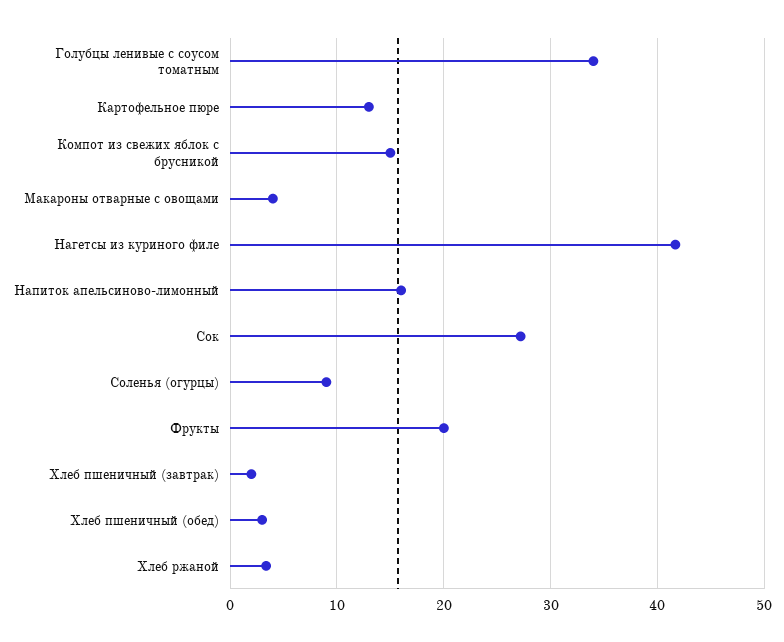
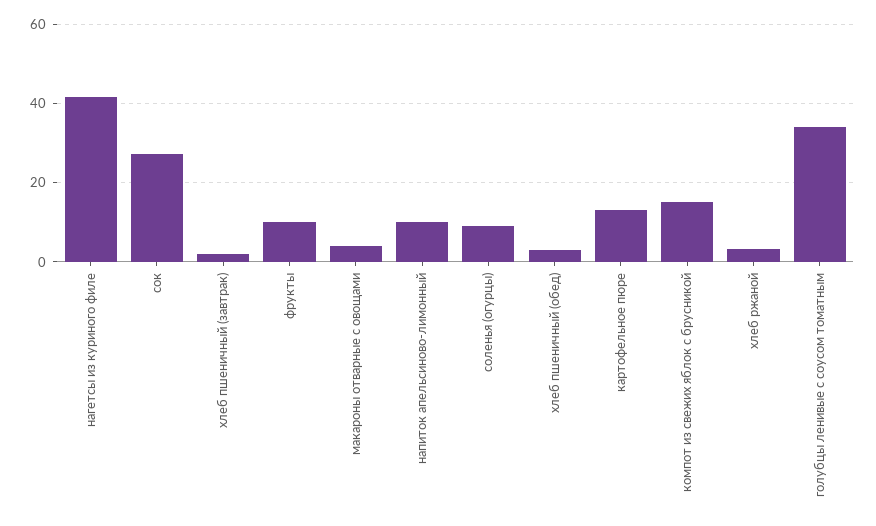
  {
    "Голубцы ленивые с соусом томатным": 34,
    "Картофельное пюре": 13,
    "Компот из свежих яблок с брусникой": 15,
    "Макароны отварные с овощами": 4,
    "Нагетсы из куриного филе": 42,
-   "Напиток апельсиново-лимонный": 16,
+   "Напиток апельсиново-лимонный": 10,
    "Сок": 27,
    "Соленья (огурцы)": 9,
-   "Фрукты": 20,
+   "Фрукты": 10,
    "Хлеб пшеничный (завтрак)": 2,
    "Хлеб пшеничный (обед)": 3,
    "Хлеб ржаной": 3
  }

